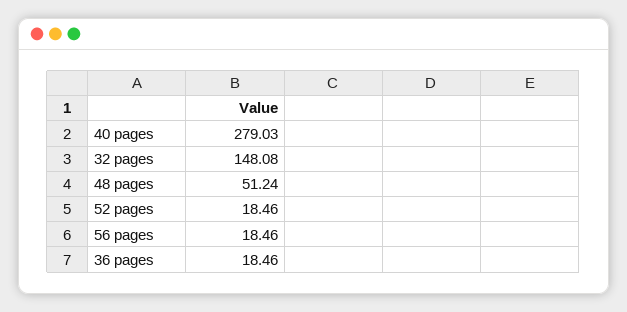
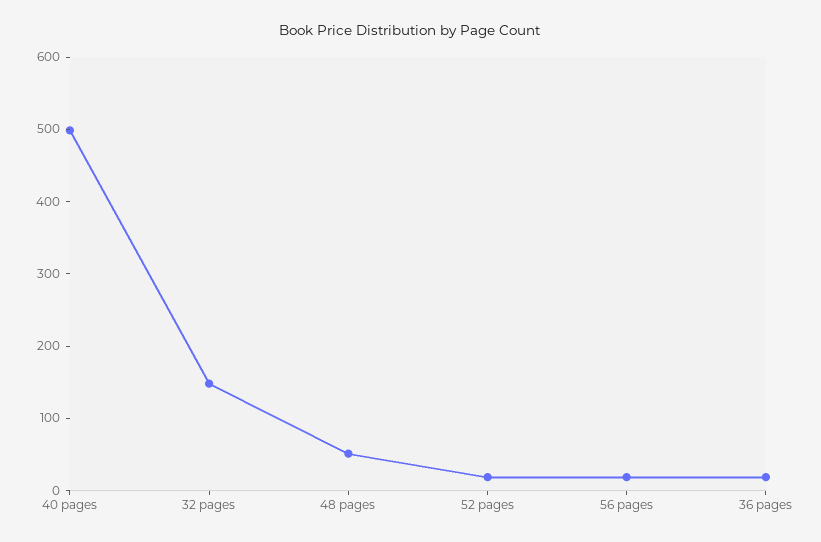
  {
-   "40 pages": 279.03,
+   "40 pages": 500,
    "32 pages": 148.08,
    "48 pages": 51.24,
    "52 pages": 18.46,
    "56 pages": 18.46,
    "36 pages": 18.46
  }

